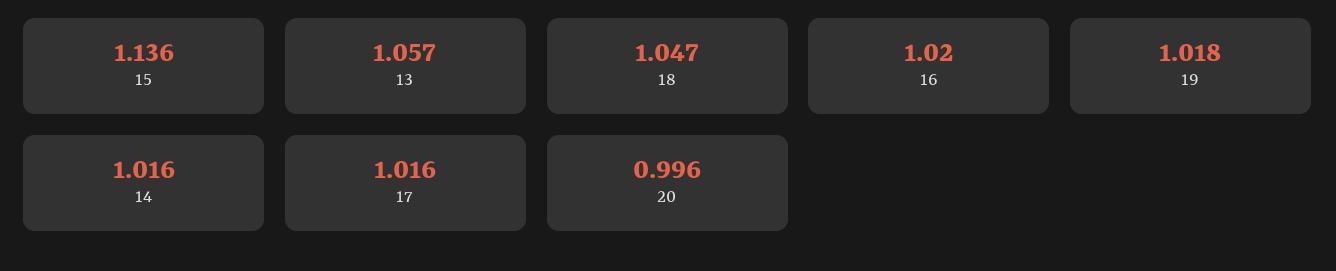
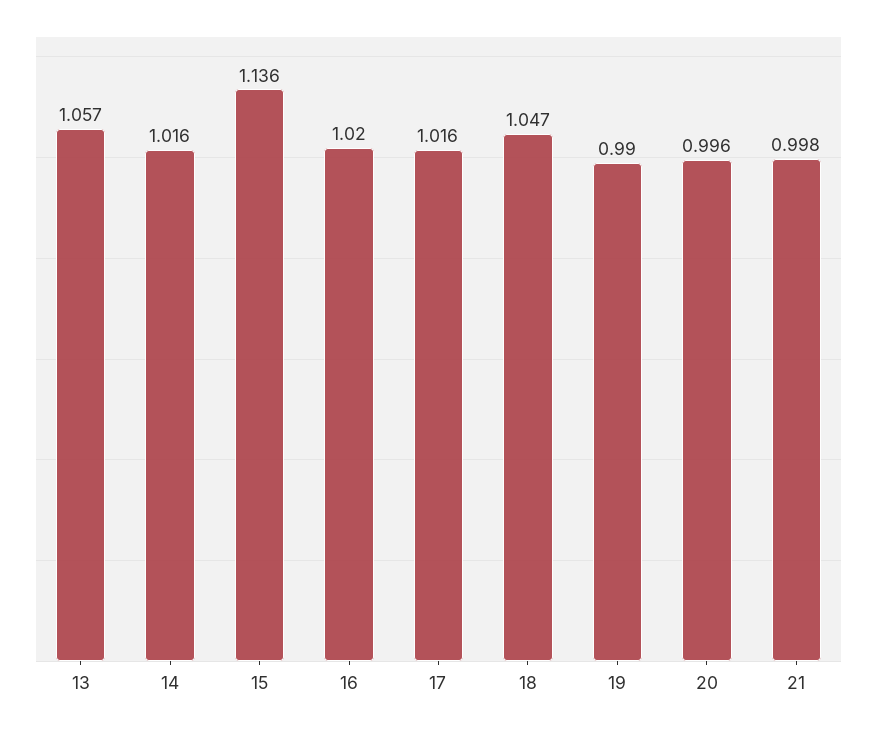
  {
    "15": 1.136,
    "13": 1.057,
    "18": 1.047,
    "16": 1.02,
-   "19": 1.018,
+   "19": 0.99,
    "14": 1.016,
    "17": 1.016,
-   "20": 0.996
+   "20": 0.996,
+   "21": 0.998
  }

